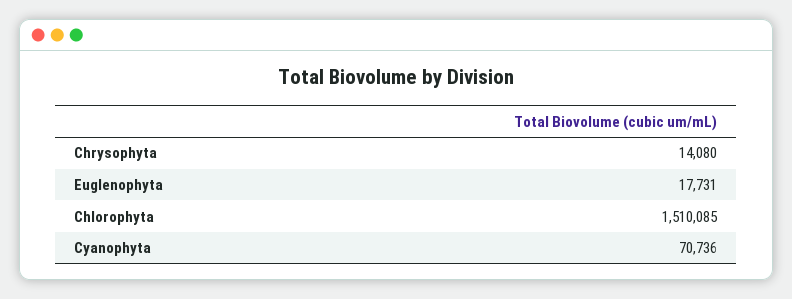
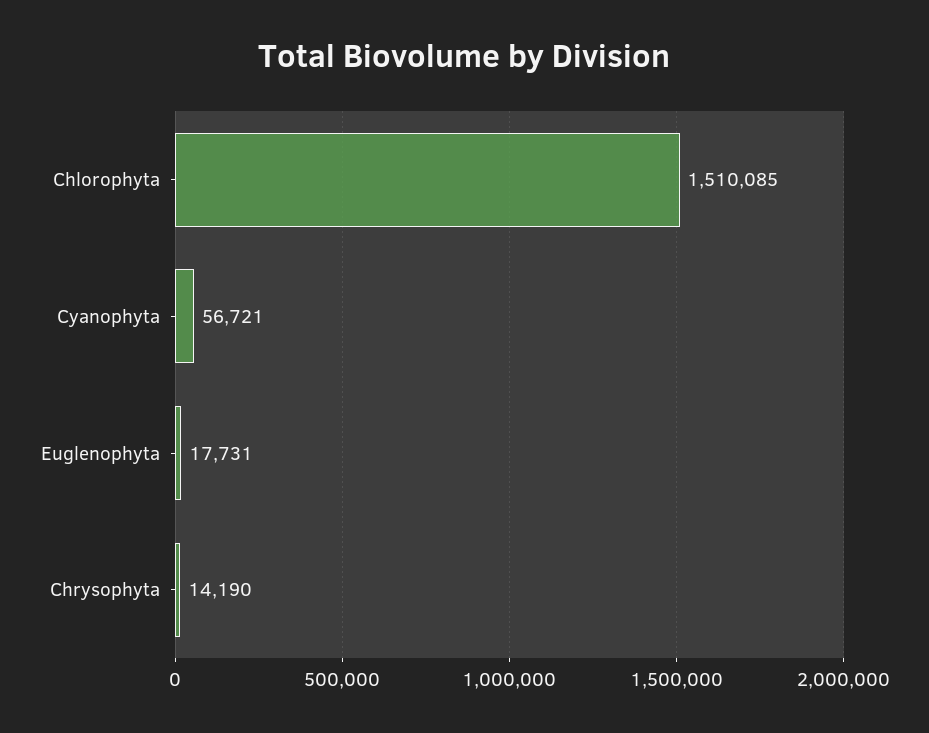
  {
-   "Chrysophyta": 14080,
+   "Chrysophyta": 14190,
    "Euglenophyta": 17731,
    "Chlorophyta": 1510085,
-   "Cyanophyta": 70736
+   "Cyanophyta": 56721
  }

